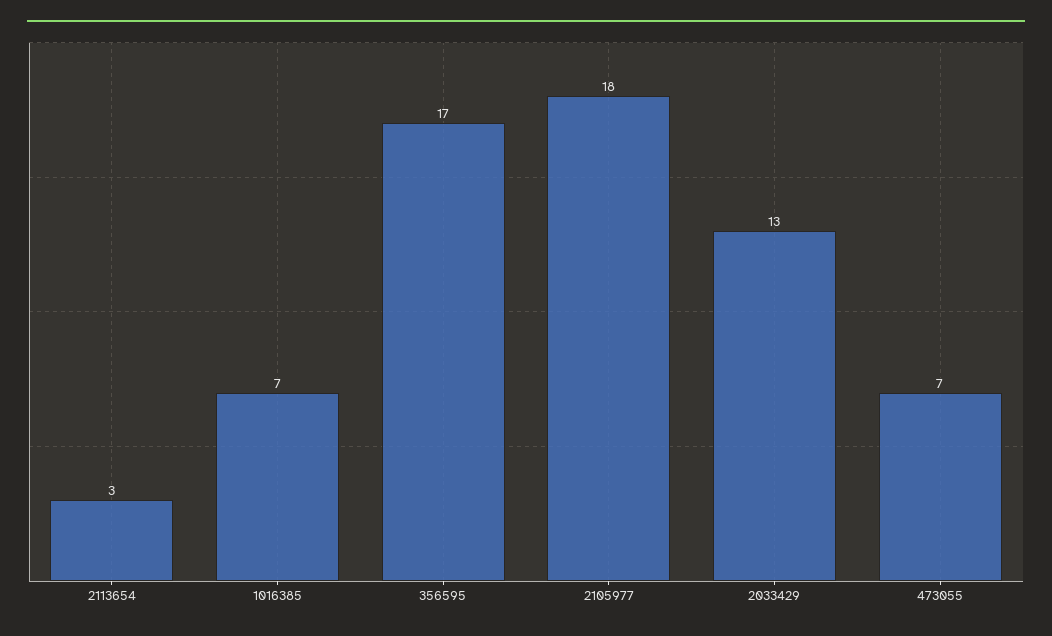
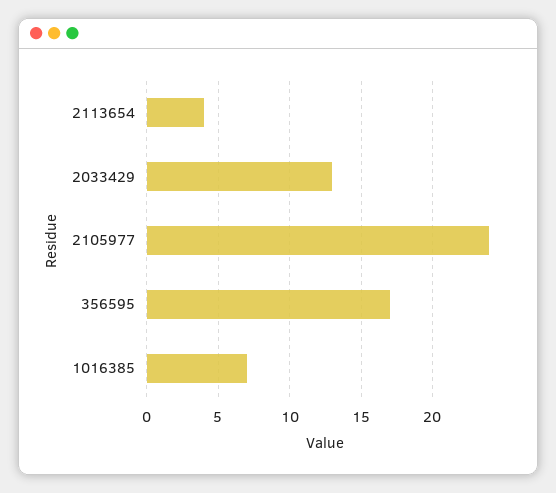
  {
-   "2113654": 3,
+   "2113654": 4,
    "1016385": 7,
    "356595": 17,
-   "2105977": 18,
+   "2105977": 24,
-   "2033429": 13,
+   "2033429": 13
-   "473055": 7
  }

